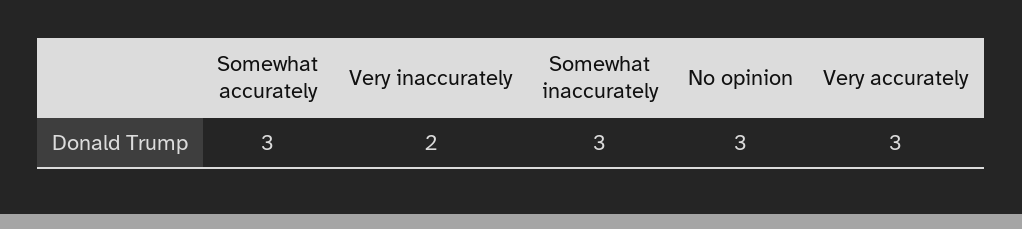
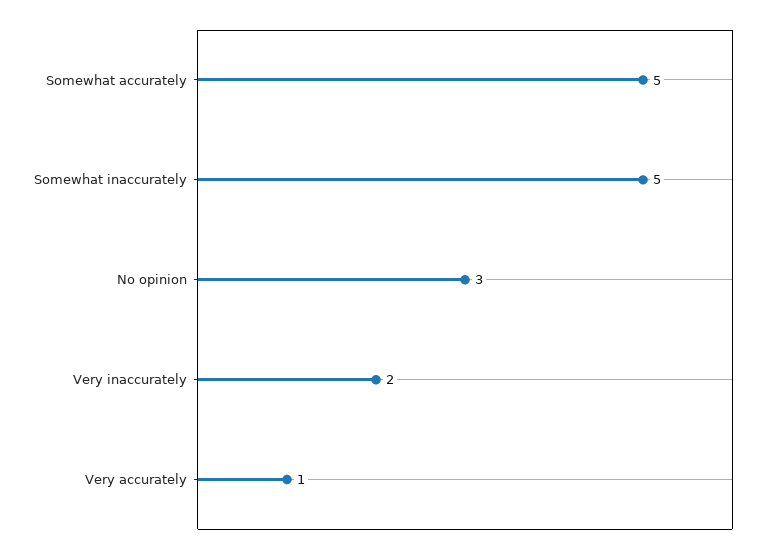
  {
-   "Somewhat accurately": 3,
+   "Somewhat accurately": 5,
    "Very inaccurately": 2,
-   "Somewhat inaccurately": 3,
+   "Somewhat inaccurately": 5,
    "No opinion": 3,
-   "Very accurately": 3
+   "Very accurately": 1
  }

